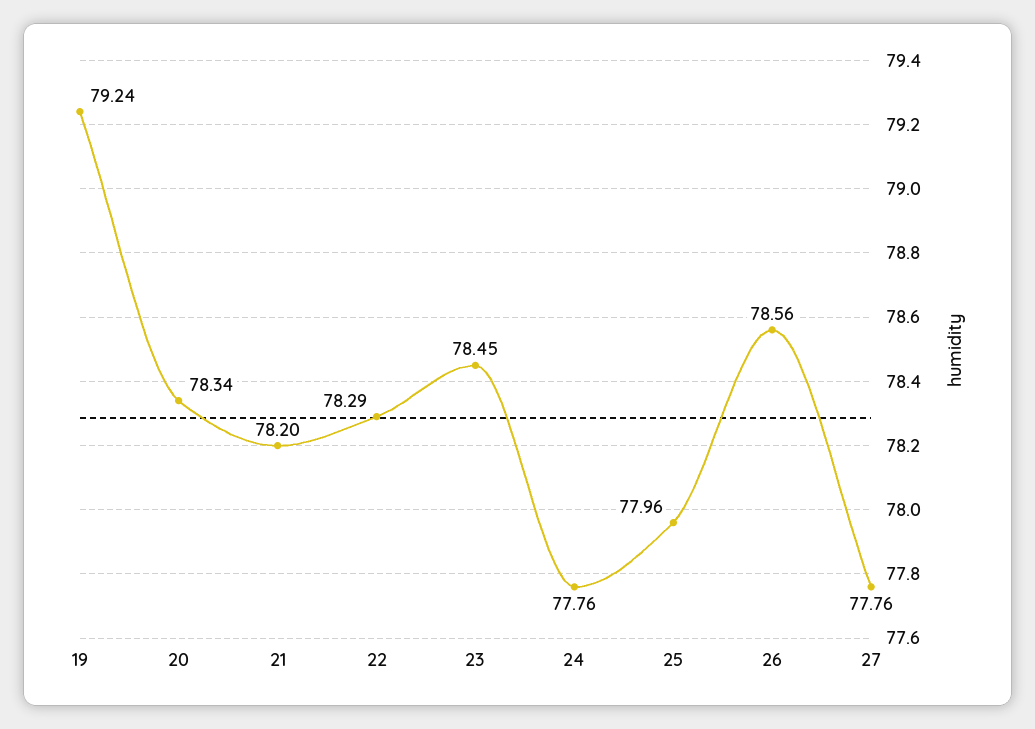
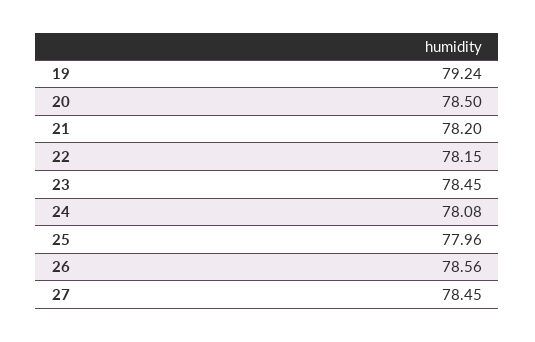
  {
    "19": 79.24,
-   "20": 78.34,
+   "20": 78.5,
    "21": 78.2,
-   "22": 78.29,
+   "22": 78.15,
    "23": 78.45,
-   "24": 77.76,
+   "24": 78.08,
    "25": 77.96,
    "26": 78.56,
-   "27": 77.76
+   "27": 78.45
  }

